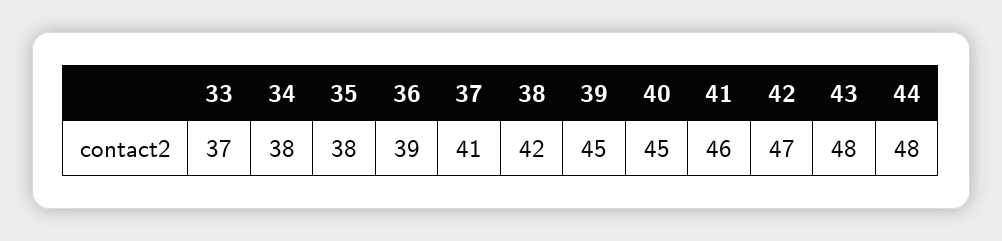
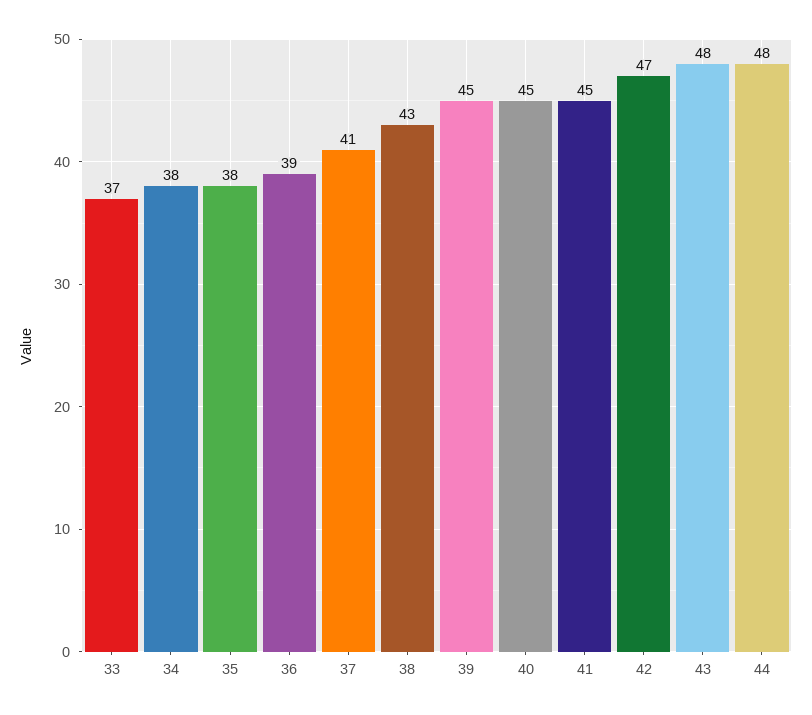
  {
    "33": 37,
    "34": 38,
    "35": 38,
    "36": 39,
    "37": 41,
-   "38": 42,
+   "38": 43,
    "39": 45,
    "40": 45,
-   "41": 46,
+   "41": 45,
    "42": 47,
    "43": 48,
    "44": 48
  }

